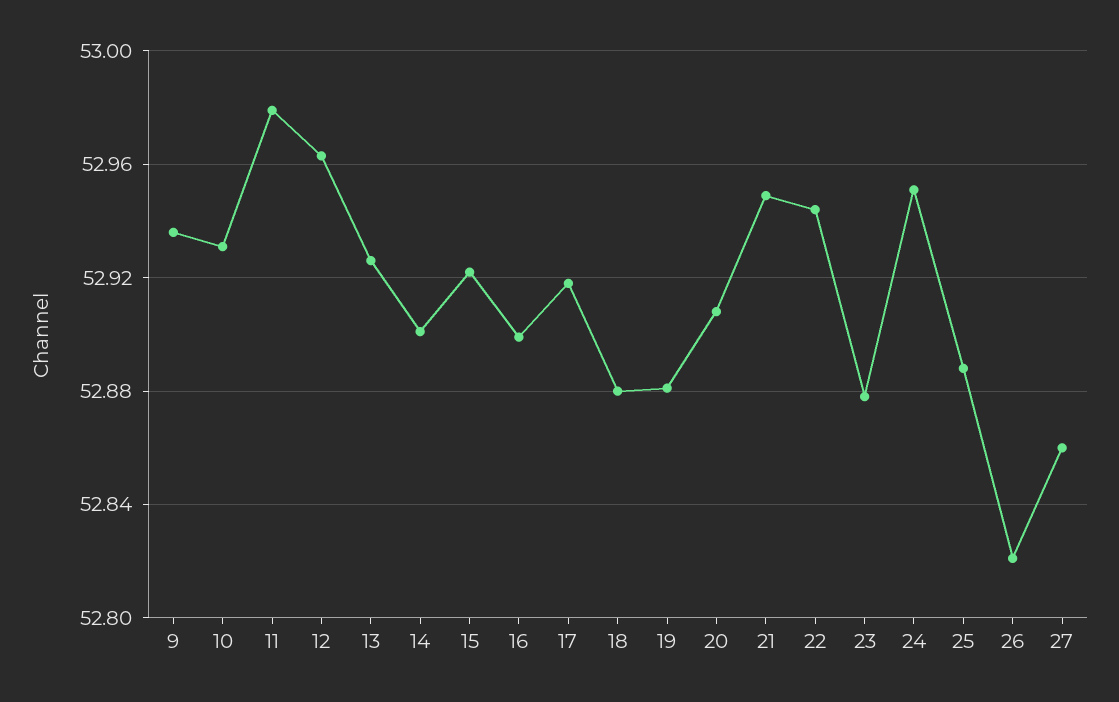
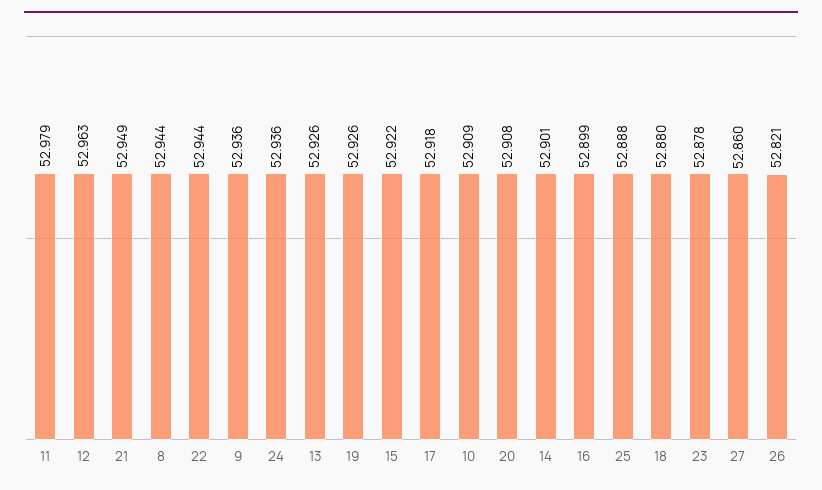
  {
    "9": 52.936,
-   "10": 52.93,
+   "10": 52.909,
    "11": 52.979,
    "12": 52.963,
    "13": 52.926,
    "14": 52.901,
    "15": 52.922,
    "16": 52.899,
    "17": 52.918,
    "18": 52.88,
-   "19": 52.88,
+   "19": 52.926,
    "20": 52.908,
    "21": 52.949,
    "22": 52.944,
    "23": 52.878,
-   "24": 52.95,
+   "24": 52.936,
    "25": 52.888,
    "26": 52.821,
-   "27": 52.86
+   "27": 52.86,
+   "8": 52.944
  }

